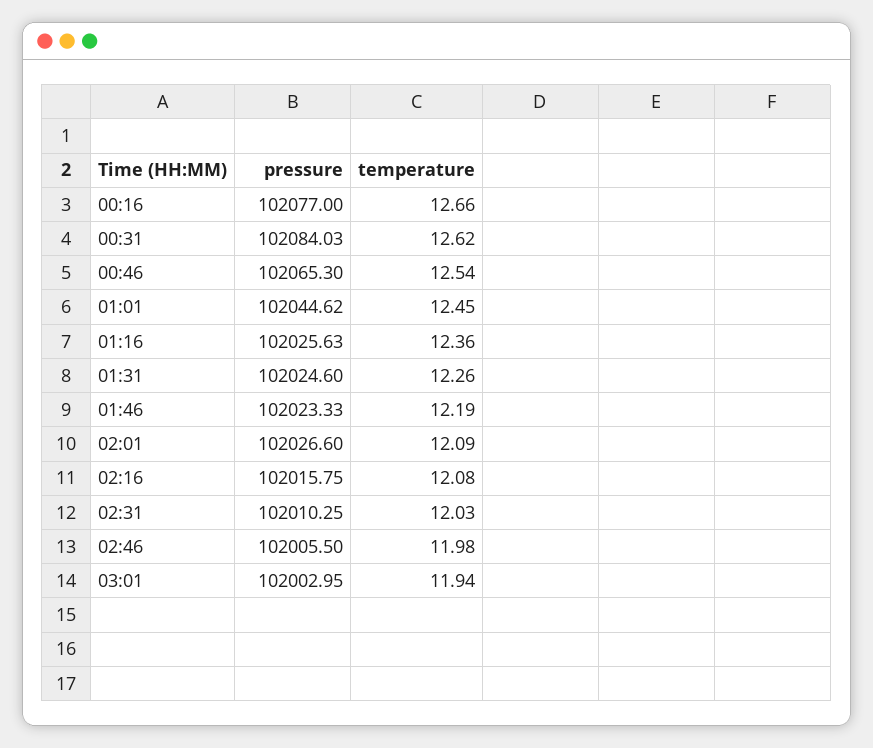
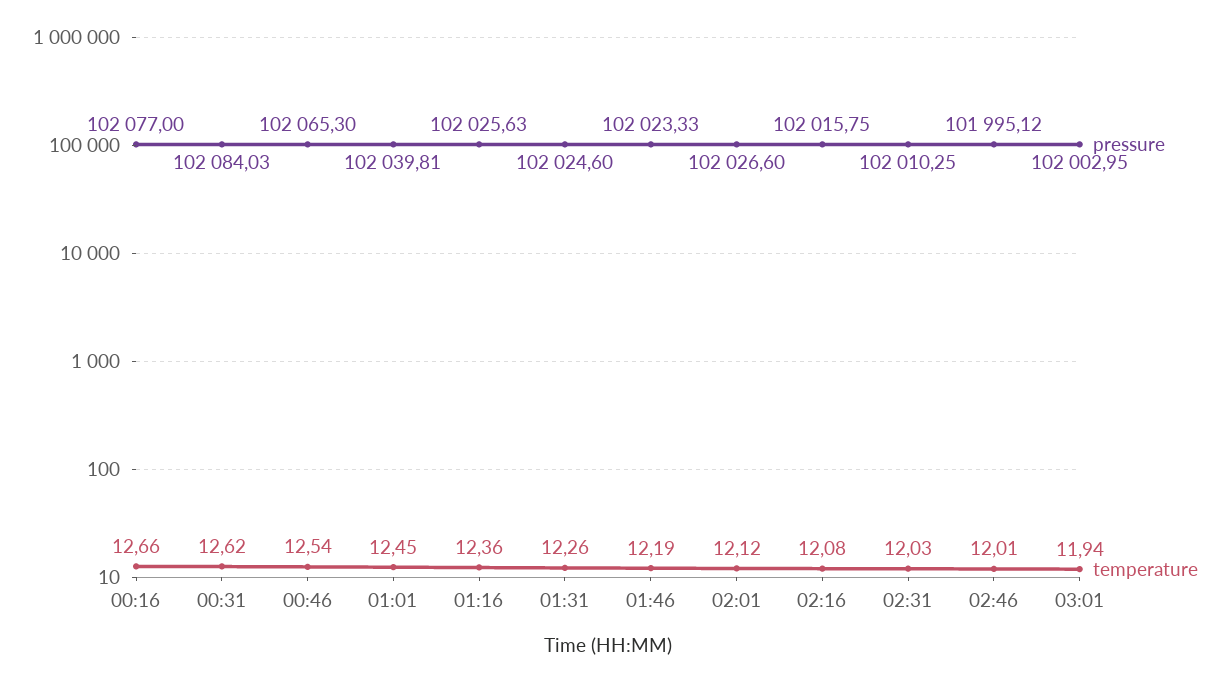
  {
    "pressure": {
      "00:16": 102077,
      "00:31": 102084.03,
      "00:46": 102065.3,
-     "01:01": 102044.62,
+     "01:01": 102039.81,
      "01:16": 102025.63,
      "01:31": 102024.6,
      "01:46": 102023.33,
      "02:01": 102026.6,
      "02:16": 102015.75,
      "02:31": 102010.25,
-     "02:46": 102005.5,
+     "02:46": 101995.12,
      "03:01": 102002.95
    },
    "temperature": {
      "00:16": 12.66,
      "00:31": 12.62,
      "00:46": 12.54,
      "01:01": 12.45,
      "01:16": 12.36,
      "01:31": 12.26,
      "01:46": 12.19,
-     "02:01": 12.09,
+     "02:01": 12.12,
      "02:16": 12.08,
      "02:31": 12.03,
-     "02:46": 11.98,
+     "02:46": 12.01,
      "03:01": 11.94
    }
  }

